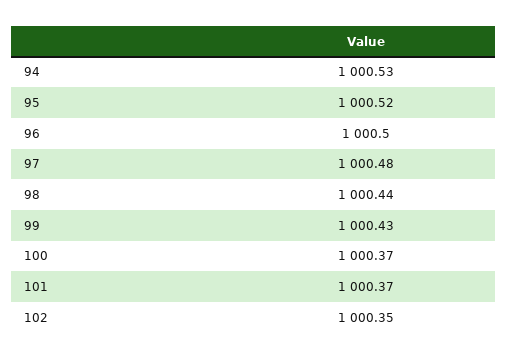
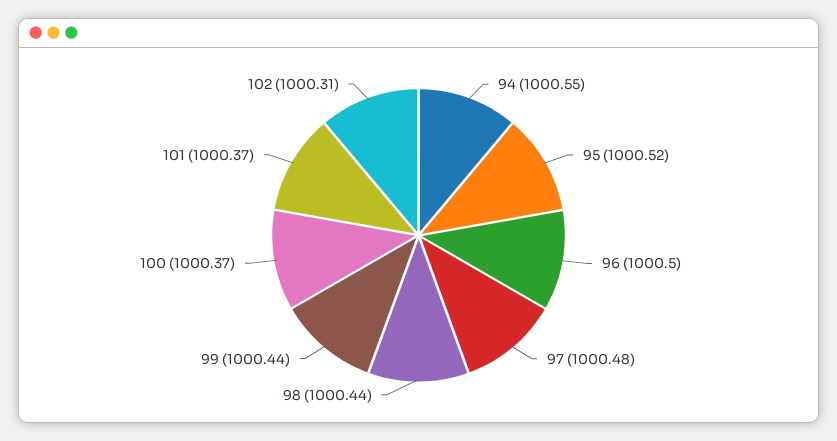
  {
-   "94": 1000.53,
+   "94": 1000.55,
    "95": 1000.52,
    "96": 1000.5,
    "97": 1000.48,
    "98": 1000.44,
-   "99": 1000.43,
+   "99": 1000.44,
    "100": 1000.37,
    "101": 1000.37,
-   "102": 1000.35
+   "102": 1000.31
  }

